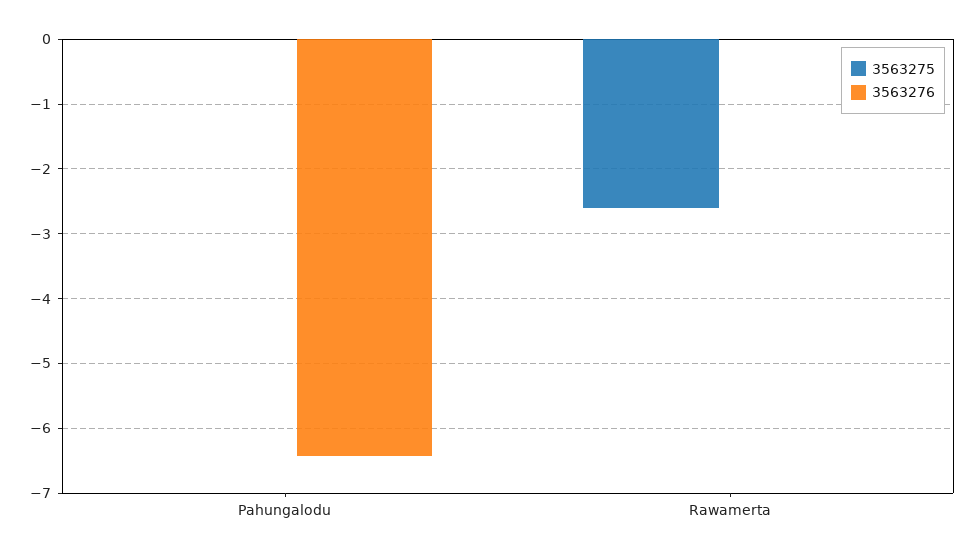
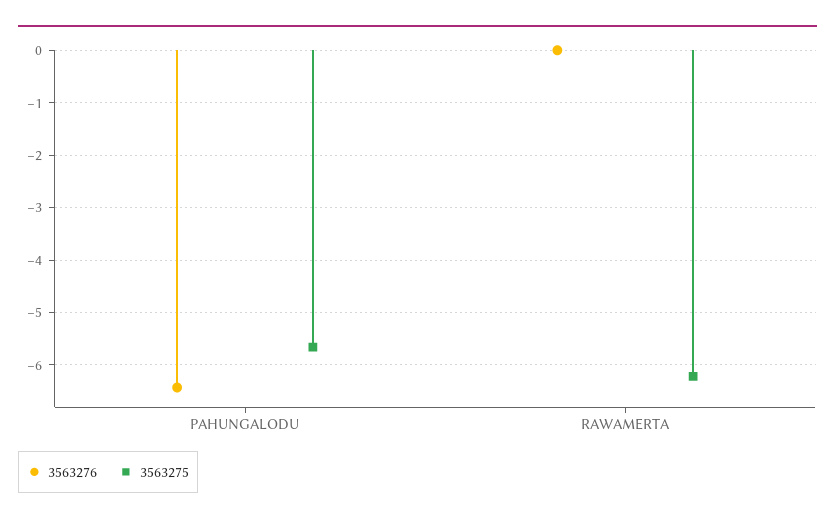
  {
    "3563275": {
-     "Pahungalodu": 0,
+     "Pahungalodu": -5.6,
-     "Rawamerta": -2.6
+     "Rawamerta": -6.2
    },
    "3563276": {
      "Pahungalodu": -6.4,
      "Rawamerta": 0
    }
  }

